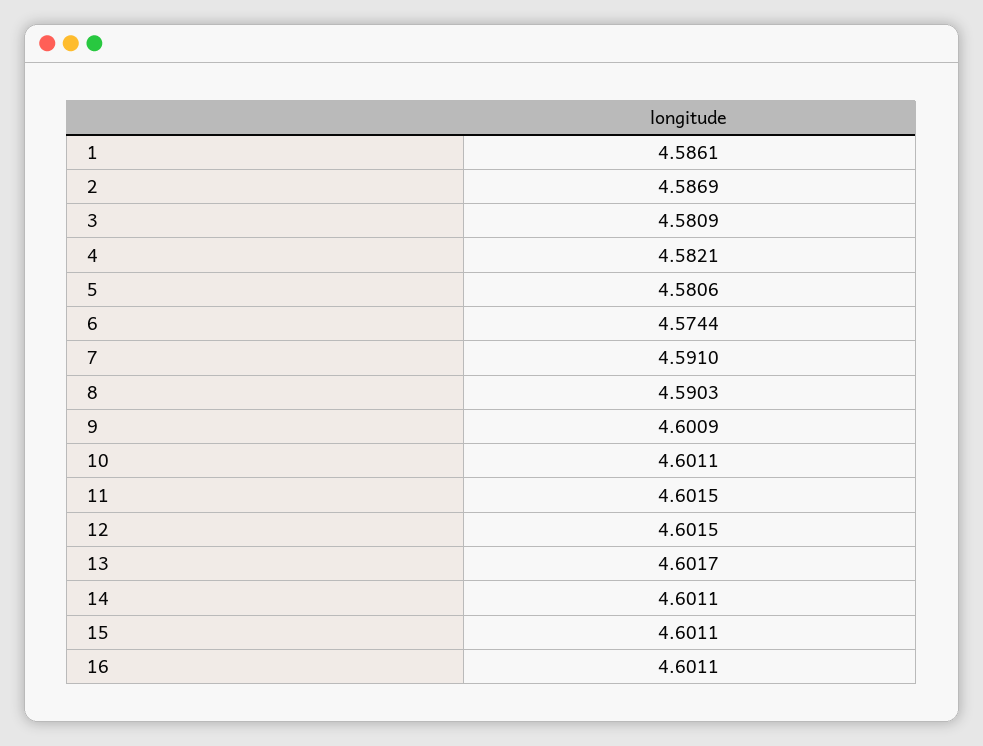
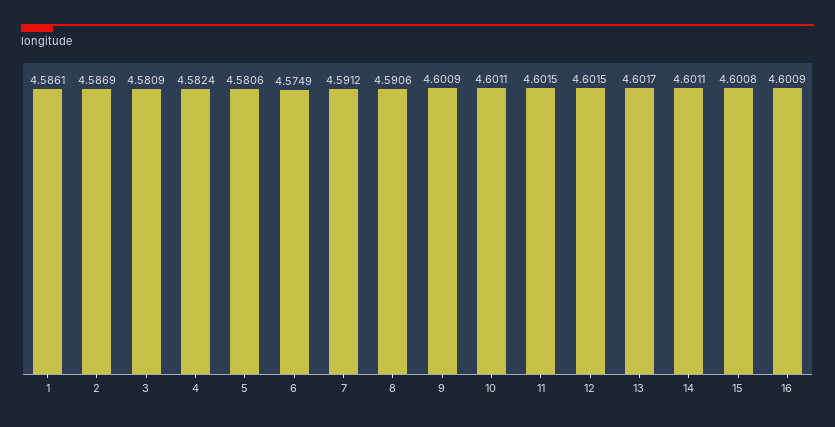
  {
    "1": 4.5861,
    "2": 4.5869,
    "3": 4.5809,
-   "4": 4.5821,
+   "4": 4.5824,
    "5": 4.5806,
-   "6": 4.5744,
+   "6": 4.5749,
-   "7": 4.591,
+   "7": 4.5912,
-   "8": 4.5903,
+   "8": 4.5906,
    "9": 4.6009,
    "10": 4.6011,
    "11": 4.6015,
    "12": 4.6015,
    "13": 4.6017,
    "14": 4.6011,
-   "15": 4.6011,
+   "15": 4.6008,
-   "16": 4.6011
+   "16": 4.6009
  }

